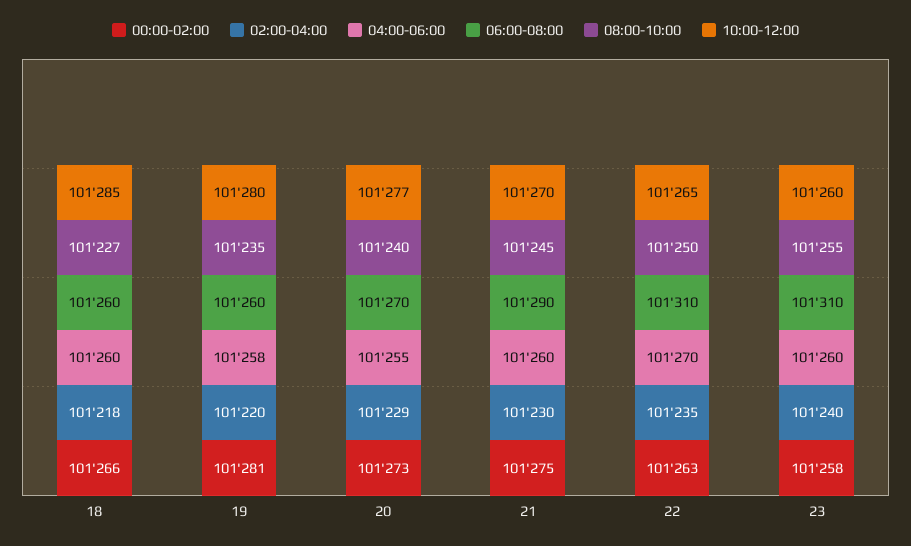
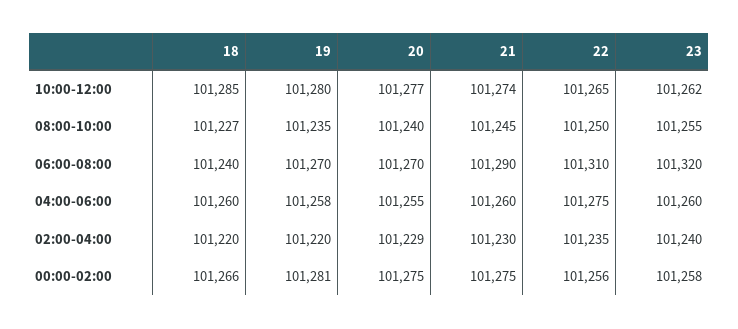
  {
    "00:00-02:00": {
      "18": 101266,
      "19": 101281,
-     "20": 101273,
+     "20": 101275,
      "21": 101275,
-     "22": 101263,
+     "22": 101256,
      "23": 101258
    },
    "02:00-04:00": {
-     "18": 101218,
+     "18": 101220,
      "19": 101220,
      "20": 101229,
      "21": 101230,
      "22": 101235,
      "23": 101240
    },
    "04:00-06:00": {
      "18": 101260,
      "19": 101258,
      "20": 101255,
      "21": 101260,
-     "22": 101270,
+     "22": 101275,
      "23": 101260
    },
    "06:00-08:00": {
-     "18": 101260,
+     "18": 101240,
-     "19": 101260,
+     "19": 101270,
      "20": 101270,
      "21": 101290,
      "22": 101310,
-     "23": 101310
+     "23": 101320
    },
    "08:00-10:00": {
      "18": 101227,
      "19": 101235,
      "20": 101240,
      "21": 101245,
      "22": 101250,
      "23": 101255
    },
    "10:00-12:00": {
      "18": 101285,
      "19": 101280,
      "20": 101277,
-     "21": 101270,
+     "21": 101274,
      "22": 101265,
-     "23": 101260
+     "23": 101262
    }
  }

